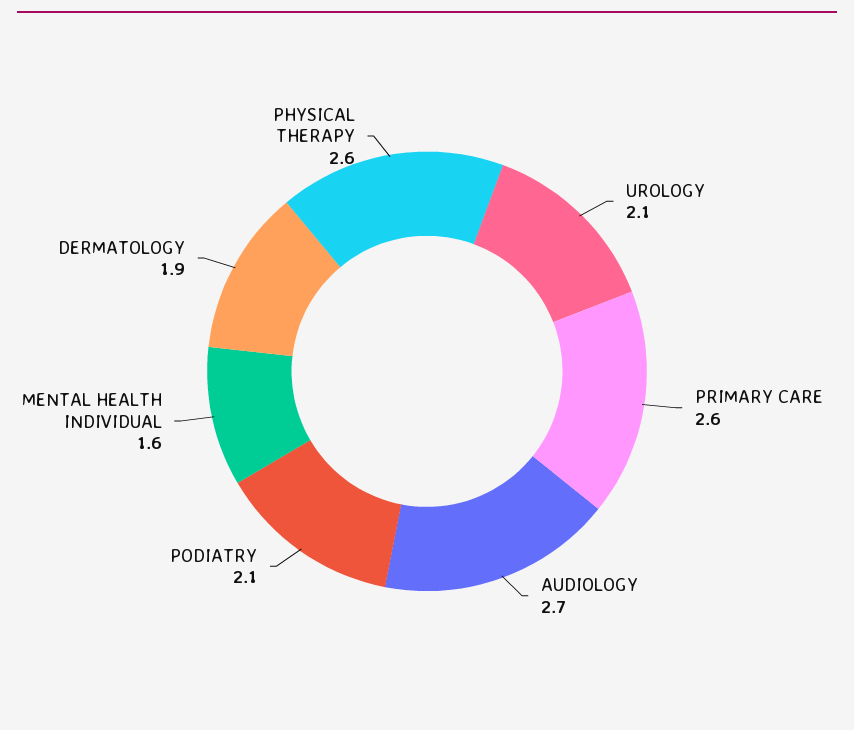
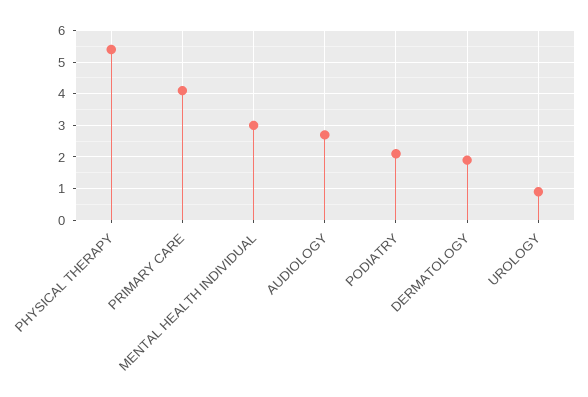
  {
-   "UROLOGY": 2.1,
+   "UROLOGY": 1,
-   "PRIMARY CARE": 2.6,
+   "PRIMARY CARE": 4,
    "AUDIOLOGY": 2.7,
    "PODIATRY": 2.1,
-   "MENTAL HEALTH INDIVIDUAL": 1.6,
+   "MENTAL HEALTH INDIVIDUAL": 3,
    "DERMATOLOGY": 1.9,
-   "PHYSICAL THERAPY": 2.6
+   "PHYSICAL THERAPY": 5.5
  }

